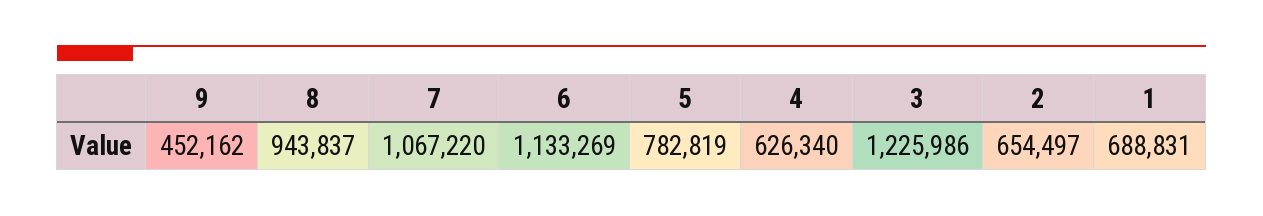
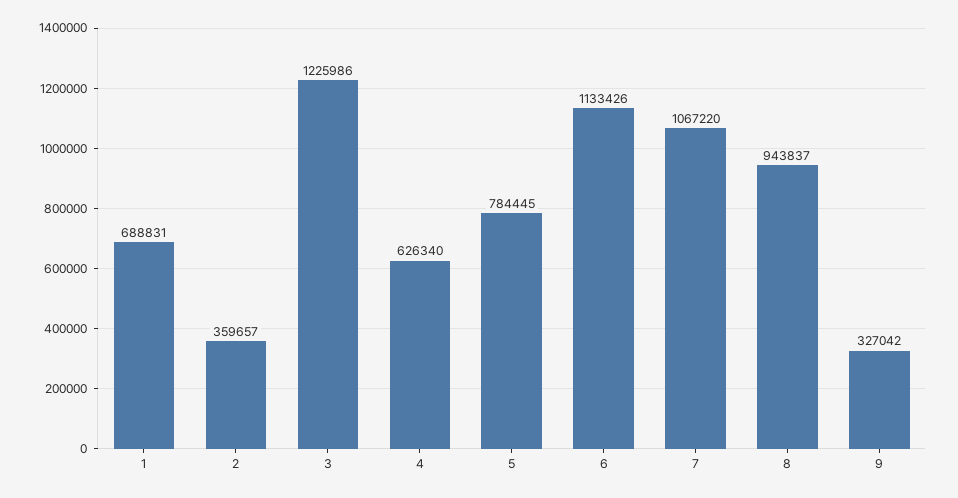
  {
-   "9": 452162,
+   "9": 327042,
    "8": 943837,
    "7": 1067220,
-   "6": 1133269,
+   "6": 1133426,
-   "5": 782819,
+   "5": 784445,
    "4": 626340,
    "3": 1225986,
-   "2": 654497,
+   "2": 359657,
    "1": 688831
  }

